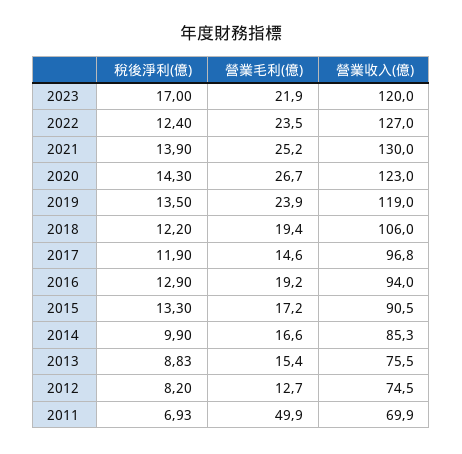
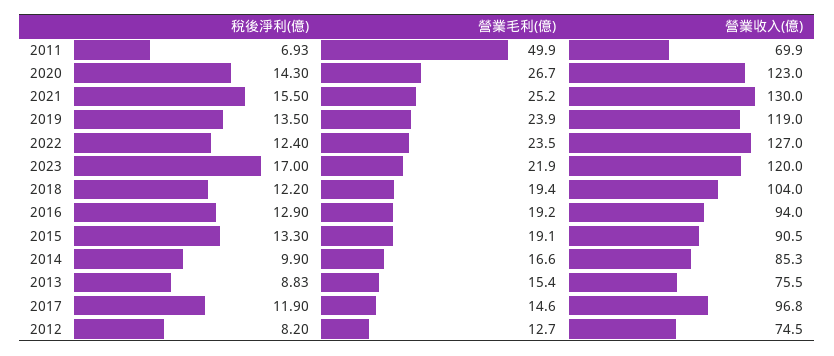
  {
    "稅後淨利(億)": {
      "2023": 17,
      "2022": 12.4,
-     "2021": 13.9,
+     "2021": 15.5,
      "2020": 14.3,
      "2019": 13.5,
      "2018": 12.2,
      "2017": 11.9,
      "2016": 12.9,
      "2015": 13.3,
      "2014": 9.9,
      "2013": 8.83,
      "2012": 8.2,
      "2011": 6.93
    },
    "營業毛利(億)": {
      "2023": 21.9,
      "2022": 23.5,
      "2021": 25.2,
      "2020": 26.7,
      "2019": 23.9,
      "2018": 19.4,
      "2017": 14.6,
      "2016": 19.2,
-     "2015": 17.2,
+     "2015": 19.1,
      "2014": 16.6,
      "2013": 15.4,
      "2012": 12.7,
      "2011": 49.9
    },
    "營業收入(億)": {
      "2023": 120,
      "2022": 127,
      "2021": 130,
      "2020": 123,
      "2019": 119,
-     "2018": 106,
+     "2018": 104,
      "2017": 96.8,
      "2016": 94,
      "2015": 90.5,
      "2014": 85.3,
      "2013": 75.5,
      "2012": 74.5,
      "2011": 69.9
    }
  }

